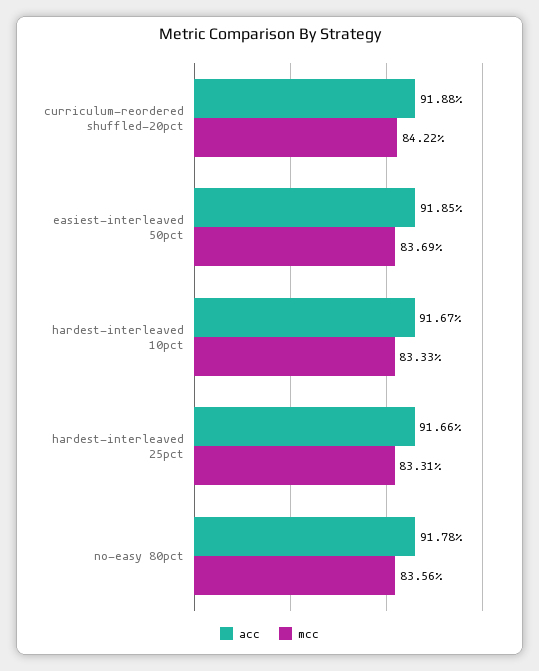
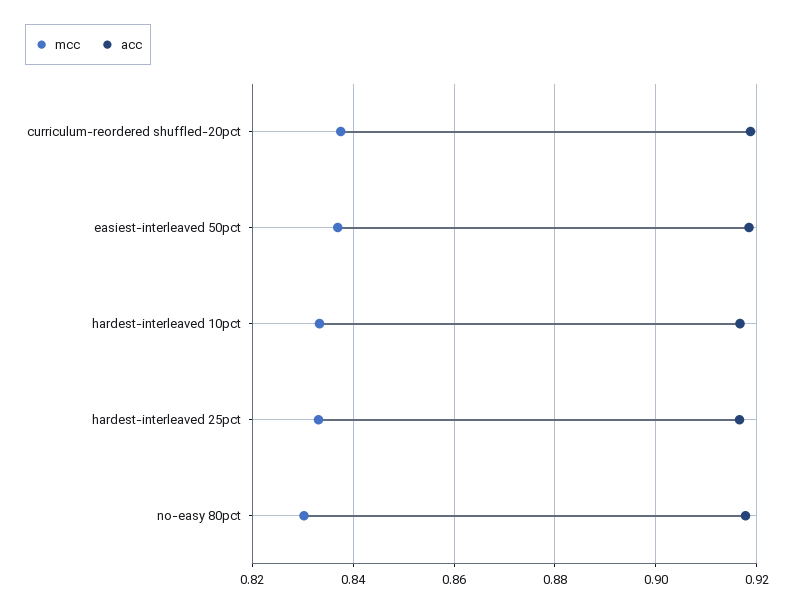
  {
    "acc": {
      "curriculum-reordered shuffled-20pct": 0.9188,
      "easiest-interleaved 50pct": 0.9185,
      "hardest-interleaved 10pct": 0.9167,
      "hardest-interleaved 25pct": 0.9166,
      "no-easy 80pct": 0.9178
    },
    "mcc": {
-     "curriculum-reordered shuffled-20pct": 0.8422,
+     "curriculum-reordered shuffled-20pct": 0.838,
      "easiest-interleaved 50pct": 0.8369,
      "hardest-interleaved 10pct": 0.8333,
      "hardest-interleaved 25pct": 0.8331,
-     "no-easy 80pct": 0.8356
+     "no-easy 80pct": 0.83
    }
  }

